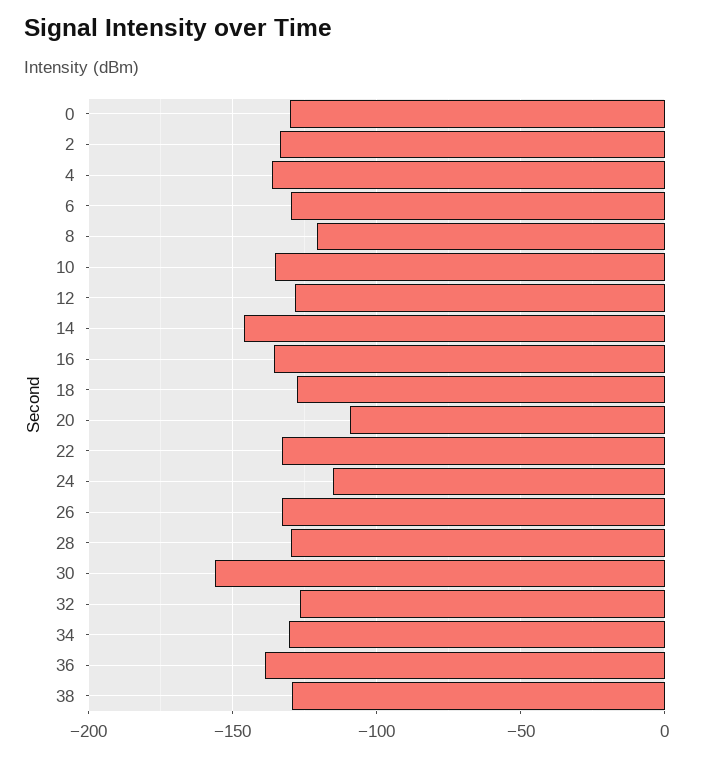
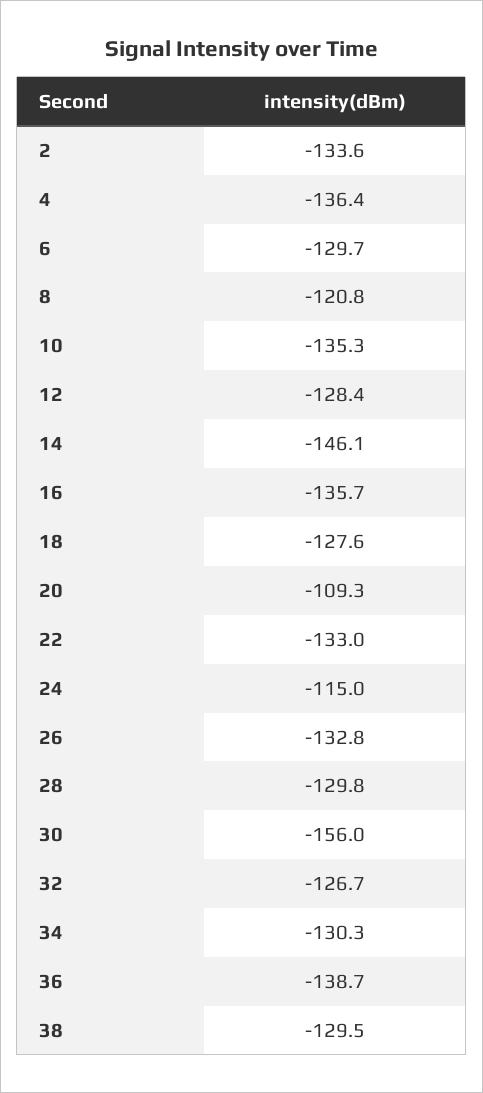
  {
-   "0": -130,
    "2": -133.6,
    "4": -136.4,
    "6": -129.7,
    "8": -120.8,
    "10": -135.3,
    "12": -128.4,
    "14": -146.1,
    "16": -135.7,
    "18": -127.6,
    "20": -109.3,
    "22": -133,
    "24": -115,
    "26": -132.8,
    "28": -129.8,
    "30": -156,
    "32": -126.7,
    "34": -130.3,
    "36": -138.7,
    "38": -129.5
  }

